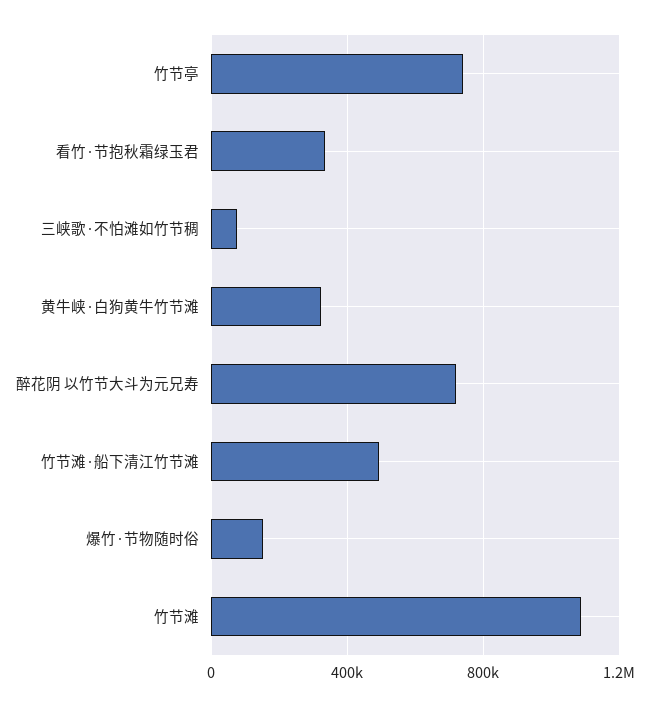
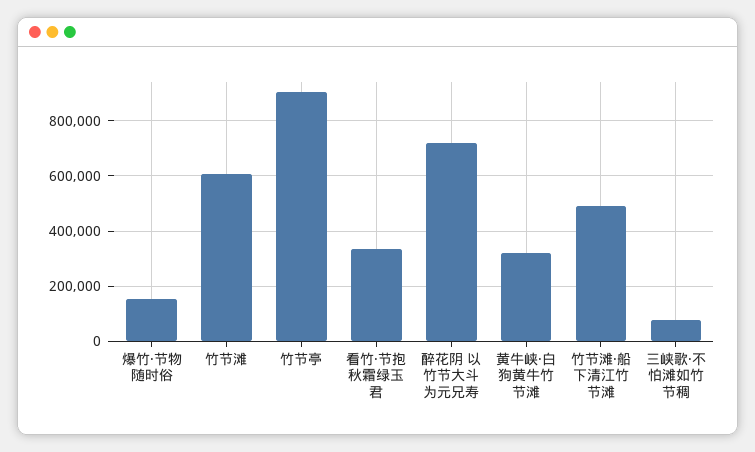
  {
-   "竹节亭": 750000,
+   "竹节亭": 900000,
    "看竹·节抱秋霜绿玉君": 325000,
    "三峡歌·不怕滩如竹节稠": 75000,
    "黄牛峡·白狗黄牛竹节滩": 325000,
    "醉花阴 以竹节大斗为元兄寿": 725000,
    "竹节滩·船下清江竹节滩": 500000,
    "爆竹·节物随时俗": 150000,
-   "竹节滩": 1100000
+   "竹节滩": 600000
  }

